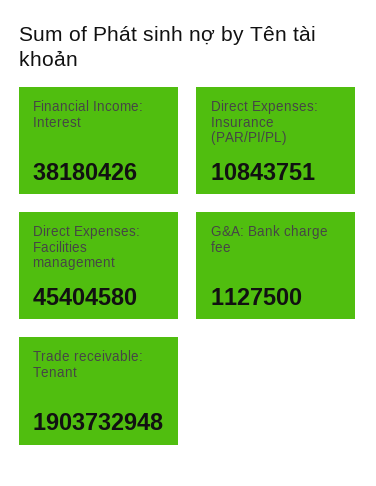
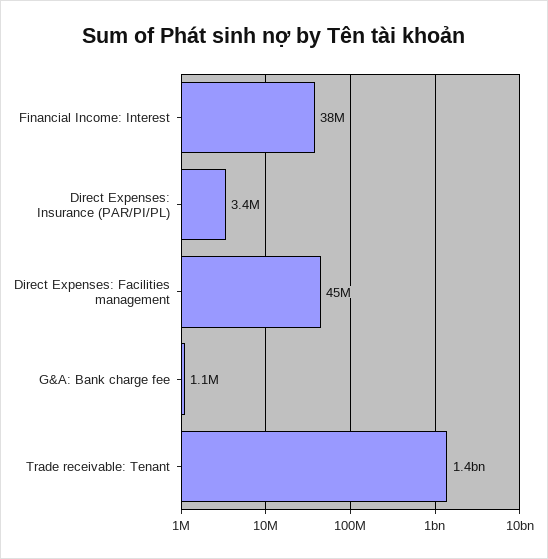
  {
    "Financial Income: Interest": 38180426,
-   "Direct Expenses: Insurance (PAR/PI/PL)": 10843751,
+   "Direct Expenses: Insurance (PAR/PI/PL)": 3400000,
    "Direct Expenses: Facilities management": 45404580,
    "G&A: Bank charge fee": 1127500,
-   "Trade receivable: Tenant": 1903732948
+   "Trade receivable: Tenant": 1400000000
  }

